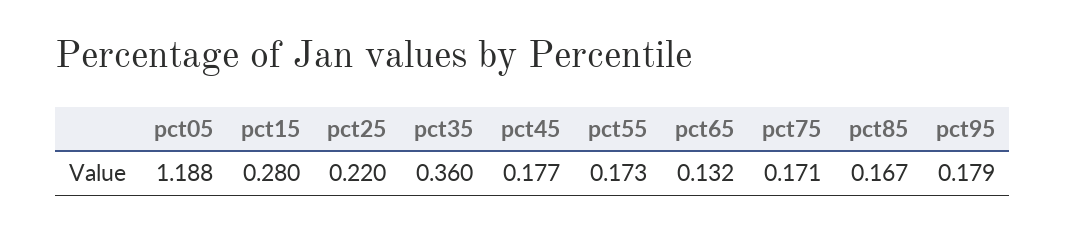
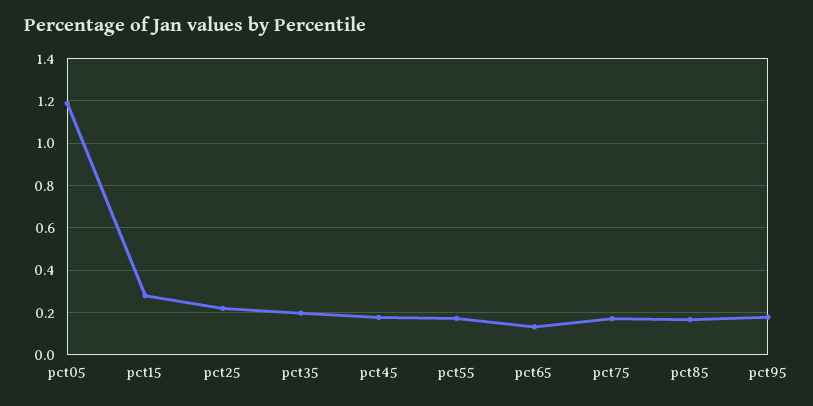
  {
    "pct05": 1.188,
    "pct15": 0.28,
    "pct25": 0.22,
-   "pct35": 0.36,
+   "pct35": 0.2,
    "pct45": 0.177,
    "pct55": 0.173,
    "pct65": 0.132,
    "pct75": 0.171,
    "pct85": 0.167,
    "pct95": 0.179
  }

